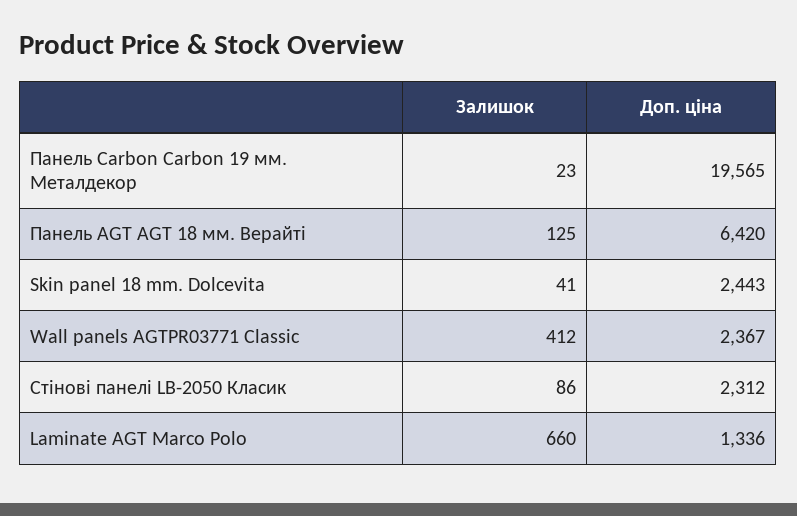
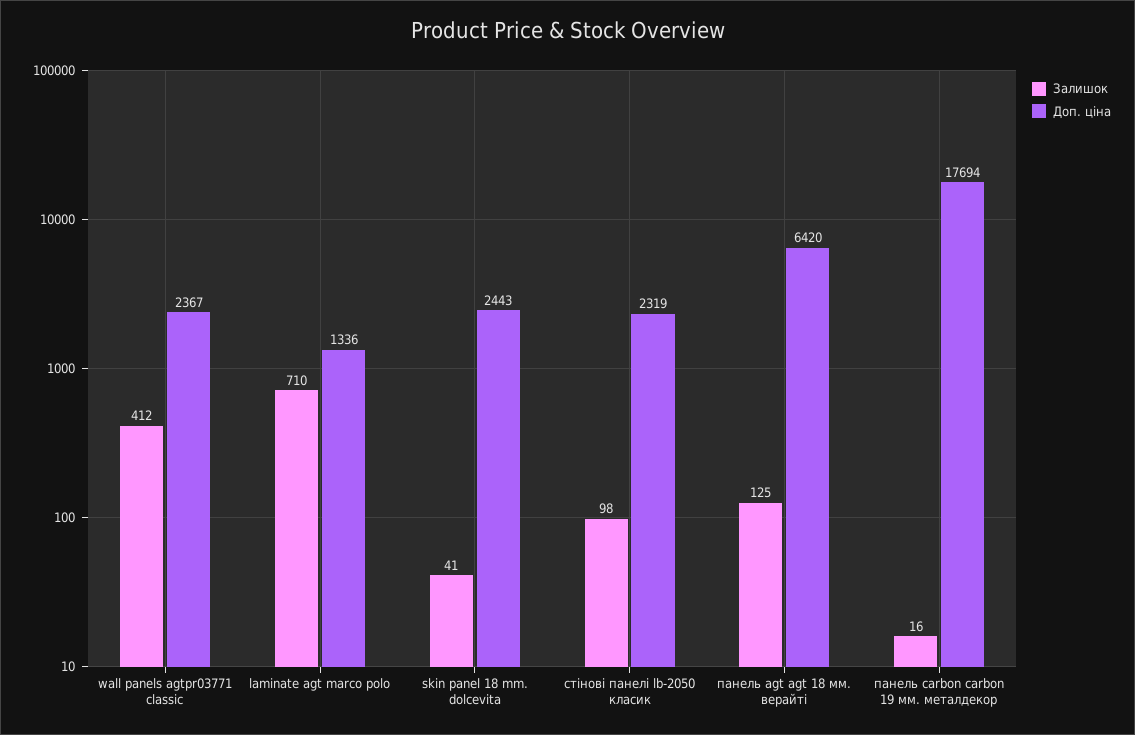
  {
    "Залишок": {
-     "Панель Carbon Carbon 19 мм. Металдекор": 23,
+     "Панель Carbon Carbon 19 мм. Металдекор": 16,
      "Панель AGT AGT 18 мм. Верайті": 125,
      "Skin panel 18 mm. Dolcevita": 41,
      "Wall panels AGTPR03771 Classic": 412,
-     "Стінові панелі LB-2050 Класик": 86,
+     "Стінові панелі LB-2050 Класик": 98,
-     "Laminate AGT Marco Polo": 660
+     "Laminate AGT Marco Polo": 710
    },
    "Доп. ціна": {
-     "Панель Carbon Carbon 19 мм. Металдекор": 19565,
+     "Панель Carbon Carbon 19 мм. Металдекор": 17694,
      "Панель AGT AGT 18 мм. Верайті": 6420,
      "Skin panel 18 mm. Dolcevita": 2443,
      "Wall panels AGTPR03771 Classic": 2367,
-     "Стінові панелі LB-2050 Класик": 2312,
+     "Стінові панелі LB-2050 Класик": 2319,
      "Laminate AGT Marco Polo": 1336
    }
  }

